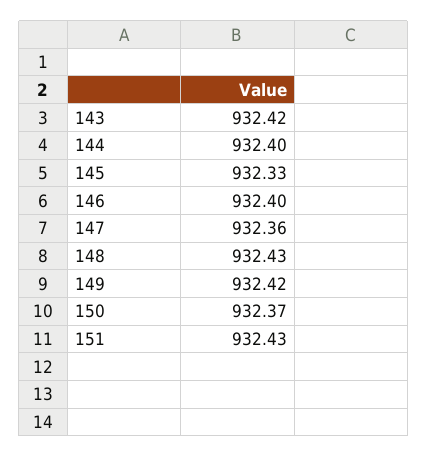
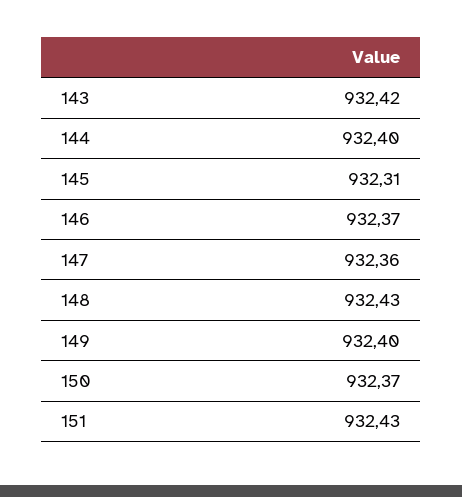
  {
    "143": 932.42,
    "144": 932.4,
-   "145": 932.33,
+   "145": 932.31,
-   "146": 932.4,
+   "146": 932.37,
    "147": 932.36,
    "148": 932.43,
-   "149": 932.42,
+   "149": 932.4,
    "150": 932.37,
    "151": 932.43
  }

